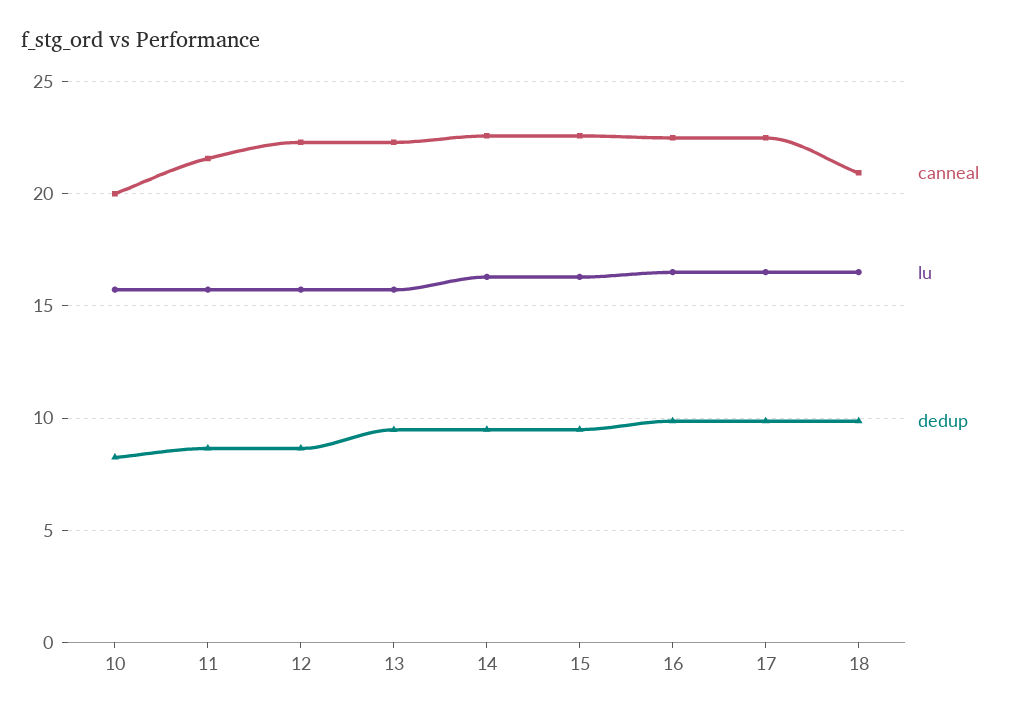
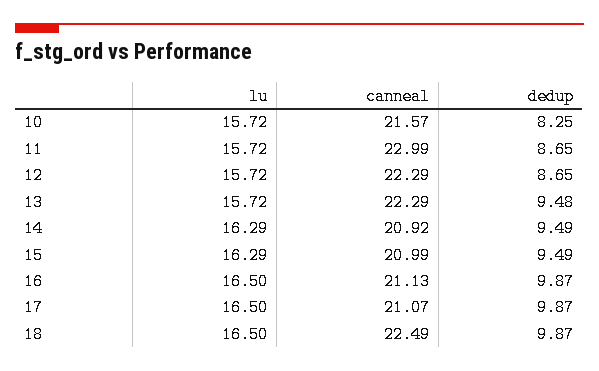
  {
    "canneal": {
-     "10": 20,
+     "10": 21.57,
-     "11": 21.5,
+     "11": 22.99,
      "12": 22.29,
      "13": 22.29,
-     "14": 22.5,
+     "14": 20.92,
-     "15": 22.5,
+     "15": 20.99,
-     "16": 22.5,
+     "16": 21.13,
-     "17": 22.5,
+     "17": 21.07,
-     "18": 21
+     "18": 22.49
    },
    "lu": {
      "10": 15.72,
      "11": 15.72,
      "12": 15.72,
      "13": 15.72,
      "14": 16.29,
      "15": 16.29,
      "16": 16.5,
      "17": 16.5,
      "18": 16.5
    },
    "dedup": {
      "10": 8.25,
      "11": 8.65,
      "12": 8.65,
      "13": 9.48,
      "14": 9.49,
      "15": 9.49,
      "16": 9.87,
      "17": 9.87,
      "18": 9.87
    }
  }

